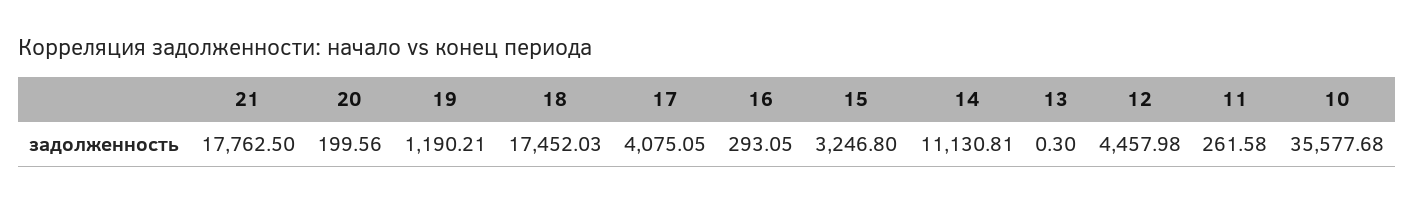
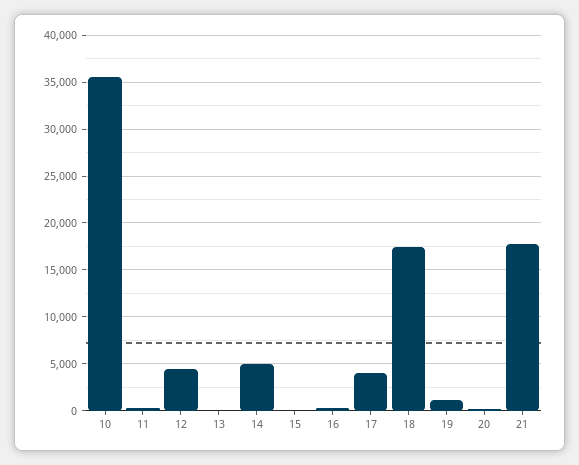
  {
    "21": 17762.5,
    "20": 199.56,
    "19": 1190.21,
    "18": 17452.03,
    "17": 4075.05,
    "16": 293.05,
-   "15": 3246.8,
+   "15": 0,
-   "14": 11130.81,
+   "14": 5000,
    "13": 0.3,
    "12": 4457.98,
    "11": 261.58,
    "10": 35577.68
  }

